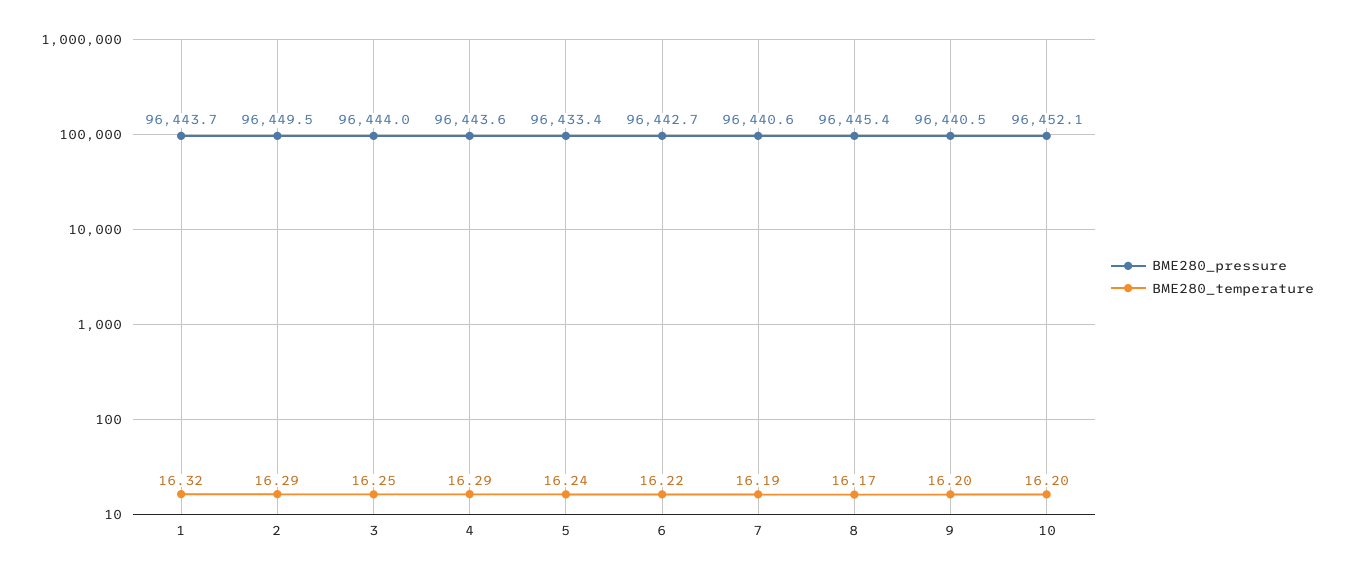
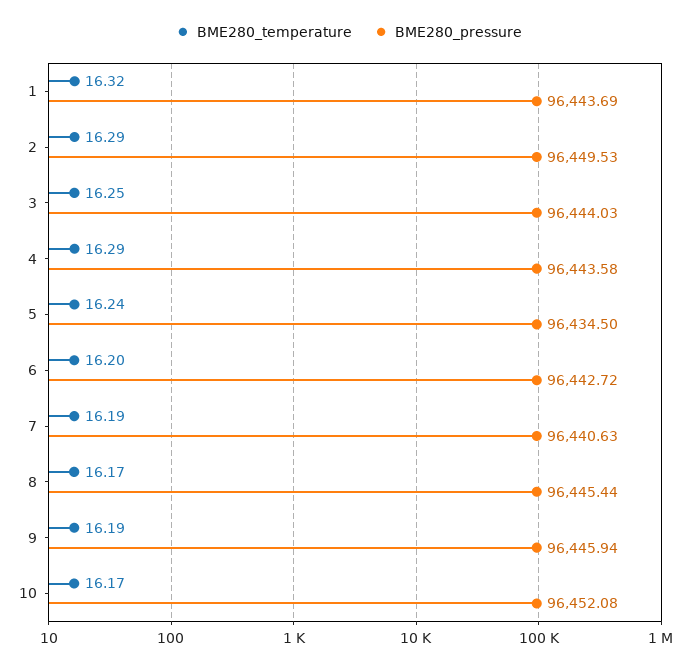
  {
    "BME280_pressure": {
      "1": 96443.69,
      "2": 96449.53,
      "3": 96444.03,
      "4": 96443.58,
-     "5": 96433.4,
+     "5": 96434.5,
      "6": 96442.72,
      "7": 96440.63,
      "8": 96445.44,
-     "9": 96440.5,
+     "9": 96445.94,
      "10": 96452.08
    },
    "BME280_temperature": {
      "1": 16.32,
      "2": 16.29,
      "3": 16.25,
      "4": 16.29,
      "5": 16.24,
-     "6": 16.22,
+     "6": 16.2,
      "7": 16.19,
      "8": 16.17,
-     "9": 16.2,
+     "9": 16.19,
-     "10": 16.2
+     "10": 16.17
    }
  }

